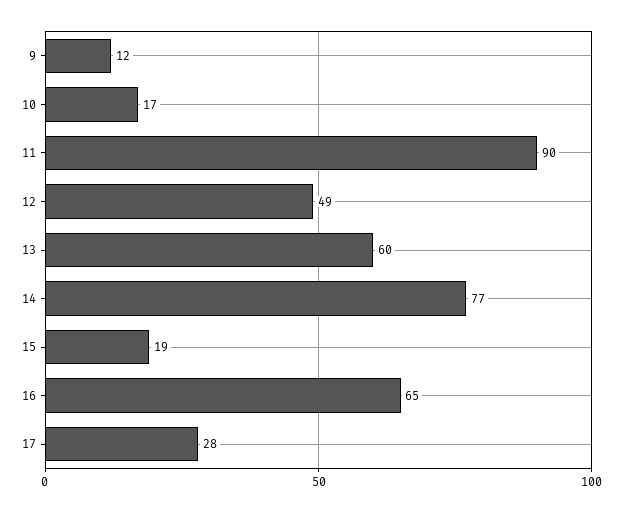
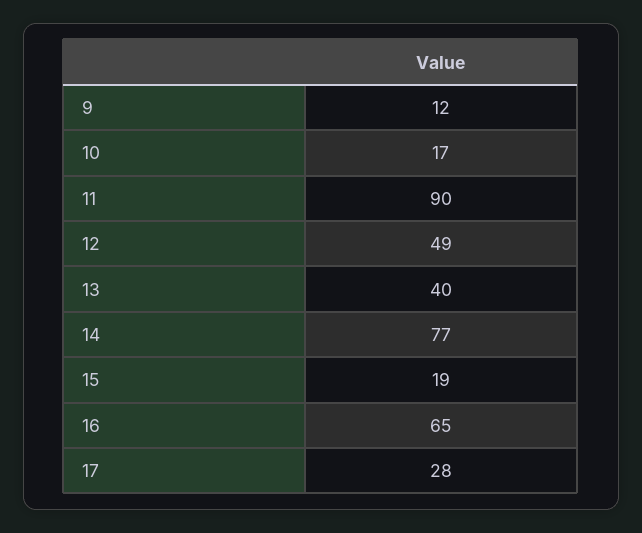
  {
    "9": 12,
    "10": 17,
    "11": 90,
    "12": 49,
-   "13": 60,
+   "13": 40,
    "14": 77,
    "15": 19,
    "16": 65,
    "17": 28
  }

